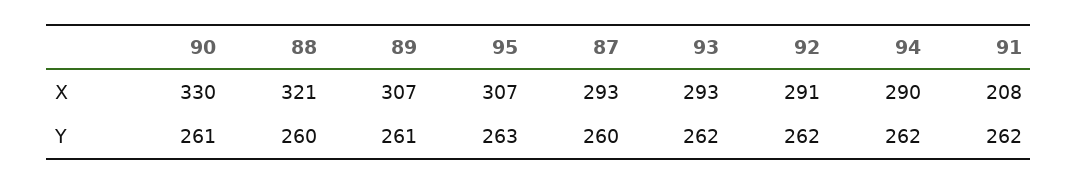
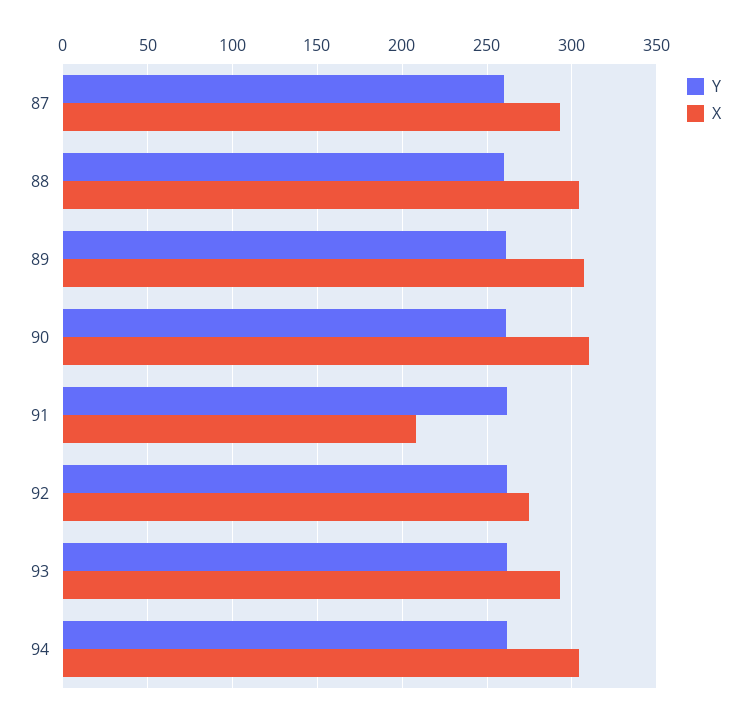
  {
    "X": {
-     "90": 330,
+     "90": 310,
-     "88": 321,
+     "88": 305,
      "89": 307,
-     "95": 307,
      "87": 293,
      "93": 293,
-     "92": 291,
+     "92": 275,
-     "94": 290,
+     "94": 305,
      "91": 208
    },
    "Y": {
      "90": 261,
      "88": 260,
      "89": 261,
-     "95": 263,
      "87": 260,
      "93": 262,
      "92": 262,
      "94": 262,
      "91": 262
    }
  }

